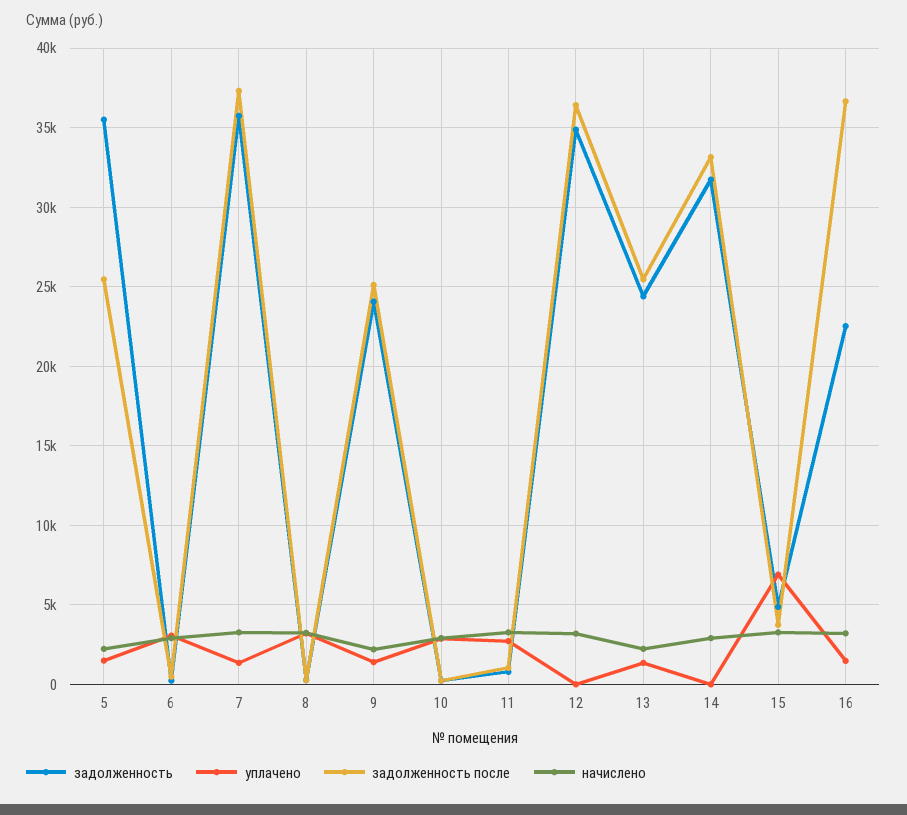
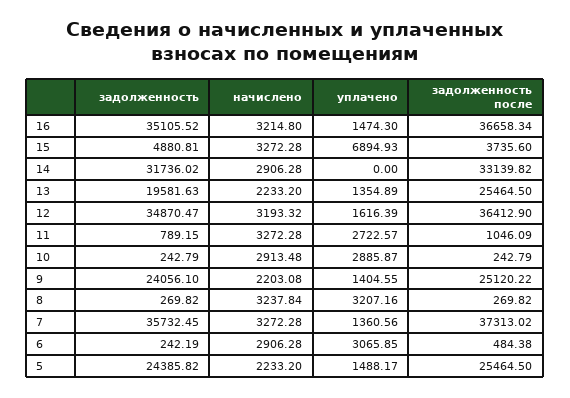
  {
    "задолженность": {
-     "5": 35500,
+     "5": 24385.82,
      "6": 242.19,
      "7": 35732.45,
      "8": 269.82,
      "9": 24056.1,
      "10": 242.79,
      "11": 789.15,
      "12": 34870.47,
-     "13": 24500,
+     "13": 19581.63,
      "14": 31736.02,
      "15": 4880.81,
-     "16": 22500
+     "16": 35105.52
    },
    "уплачено": {
      "5": 1488.17,
      "6": 3065.85,
      "7": 1360.56,
      "8": 3207.16,
      "9": 1404.55,
      "10": 2885.87,
      "11": 2722.57,
-     "12": 0,
+     "12": 1616.39,
      "13": 1354.89,
      "14": 0,
      "15": 6894.93,
      "16": 1474.3
    },
    "задолженность после": {
      "5": 25464.5,
      "6": 484.38,
      "7": 37313.02,
      "8": 269.82,
      "9": 25120.22,
      "10": 242.79,
      "11": 1046.09,
      "12": 36412.9,
      "13": 25464.5,
      "14": 33139.82,
      "15": 3735.6,
      "16": 36658.34
    },
    "начислено": {
      "5": 2233.2,
      "6": 2906.28,
      "7": 3272.28,
      "8": 3237.84,
      "9": 2203.08,
      "10": 2913.48,
      "11": 3272.28,
      "12": 3193.32,
      "13": 2233.2,
      "14": 2906.28,
      "15": 3272.28,
      "16": 3214.8
    }
  }

